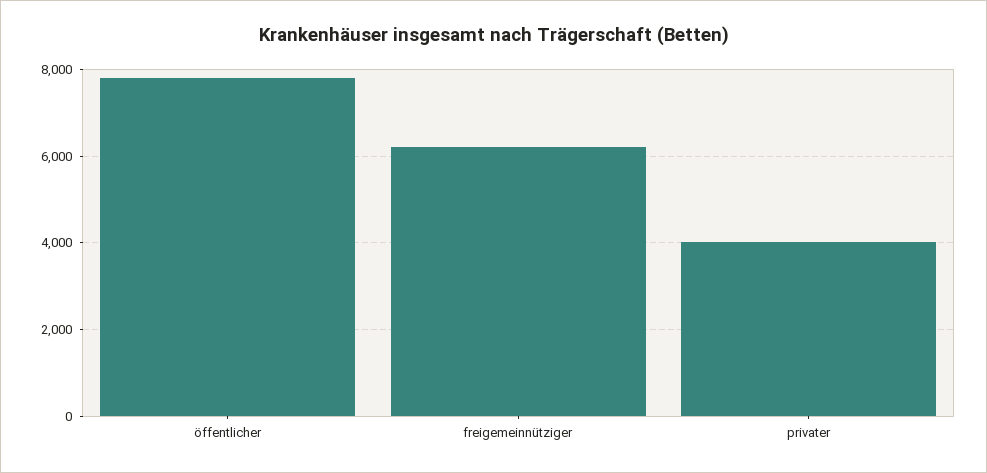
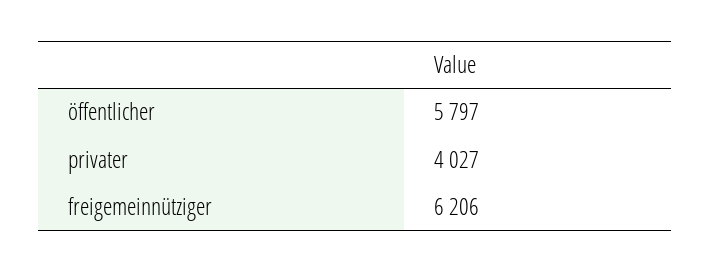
  {
-   "öffentlicher": 7800,
+   "öffentlicher": 5797,
    "freigemeinnütziger": 6206,
    "privater": 4027
  }

